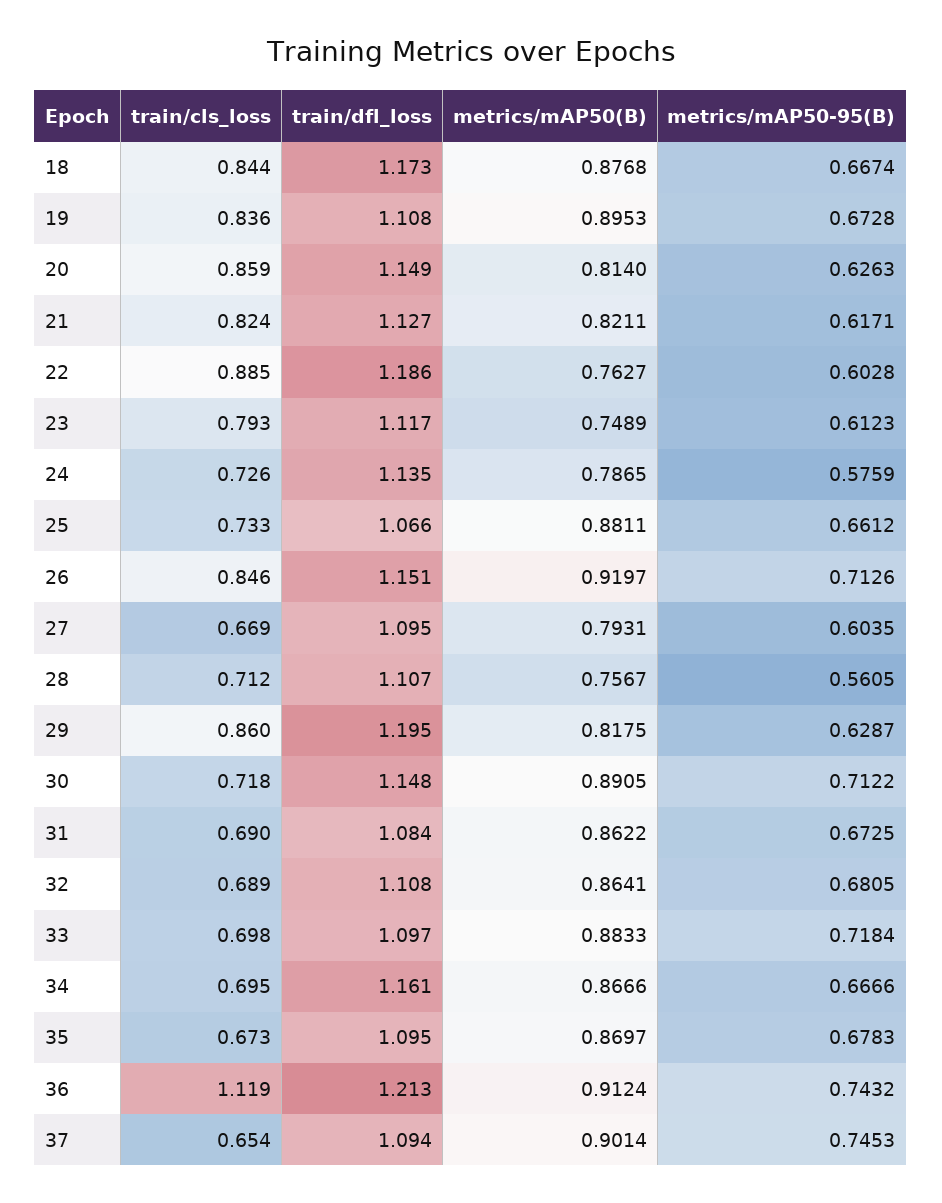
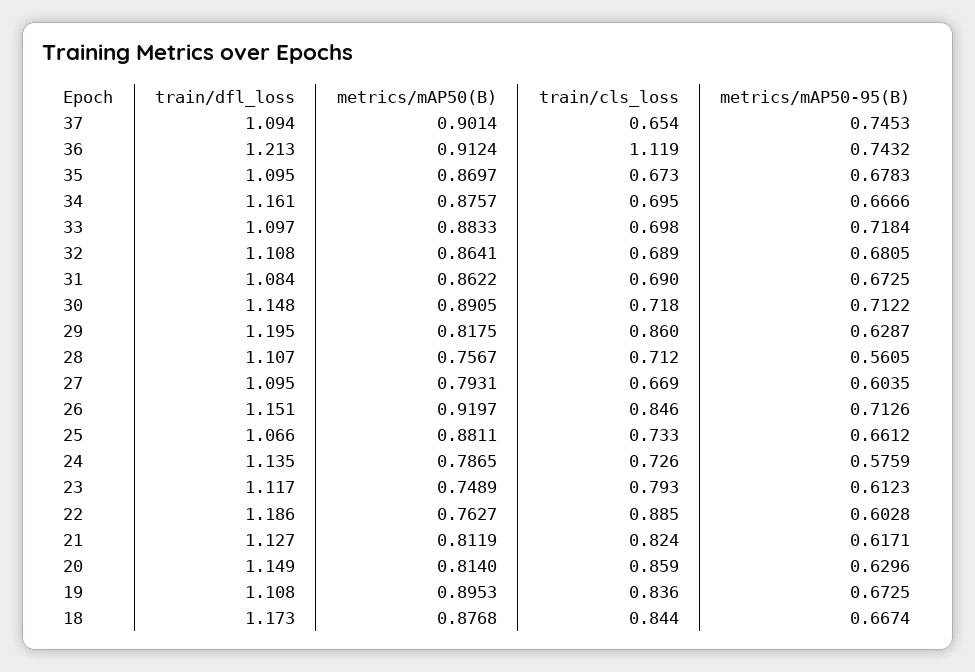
  {
    "train/cls_loss": {
      "18": 0.844,
      "19": 0.836,
      "20": 0.859,
      "21": 0.824,
      "22": 0.885,
      "23": 0.793,
      "24": 0.726,
      "25": 0.733,
      "26": 0.846,
      "27": 0.669,
      "28": 0.712,
      "29": 0.86,
      "30": 0.718,
      "31": 0.69,
      "32": 0.689,
      "33": 0.698,
      "34": 0.695,
      "35": 0.673,
      "36": 1.119,
      "37": 0.654
    },
    "train/dfl_loss": {
      "18": 1.173,
      "19": 1.108,
      "20": 1.149,
      "21": 1.127,
      "22": 1.186,
      "23": 1.117,
      "24": 1.135,
      "25": 1.066,
      "26": 1.151,
      "27": 1.095,
      "28": 1.107,
      "29": 1.195,
      "30": 1.148,
      "31": 1.084,
      "32": 1.108,
      "33": 1.097,
      "34": 1.161,
      "35": 1.095,
      "36": 1.213,
      "37": 1.094
    },
    "metrics/mAP50(B)": {
      "18": 0.8768,
      "19": 0.8953,
      "20": 0.814,
-     "21": 0.8211,
+     "21": 0.8119,
      "22": 0.7627,
      "23": 0.7489,
      "24": 0.7865,
      "25": 0.8811,
      "26": 0.9197,
      "27": 0.7931,
      "28": 0.7567,
      "29": 0.8175,
      "30": 0.8905,
      "31": 0.8622,
      "32": 0.8641,
      "33": 0.8833,
-     "34": 0.8666,
+     "34": 0.8757,
      "35": 0.8697,
      "36": 0.9124,
      "37": 0.9014
    },
    "metrics/mAP50-95(B)": {
      "18": 0.6674,
-     "19": 0.6728,
+     "19": 0.6725,
-     "20": 0.6263,
+     "20": 0.6296,
      "21": 0.6171,
      "22": 0.6028,
      "23": 0.6123,
      "24": 0.5759,
      "25": 0.6612,
      "26": 0.7126,
      "27": 0.6035,
      "28": 0.5605,
      "29": 0.6287,
      "30": 0.7122,
      "31": 0.6725,
      "32": 0.6805,
      "33": 0.7184,
      "34": 0.6666,
      "35": 0.6783,
      "36": 0.7432,
      "37": 0.7453
    }
  }

